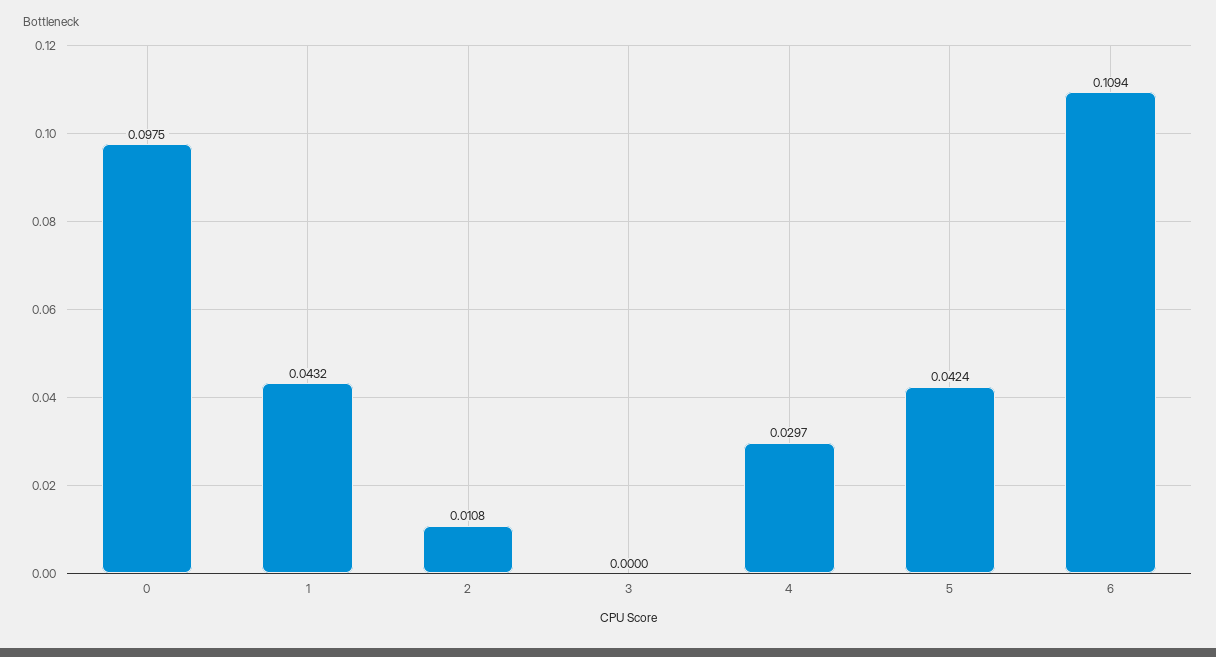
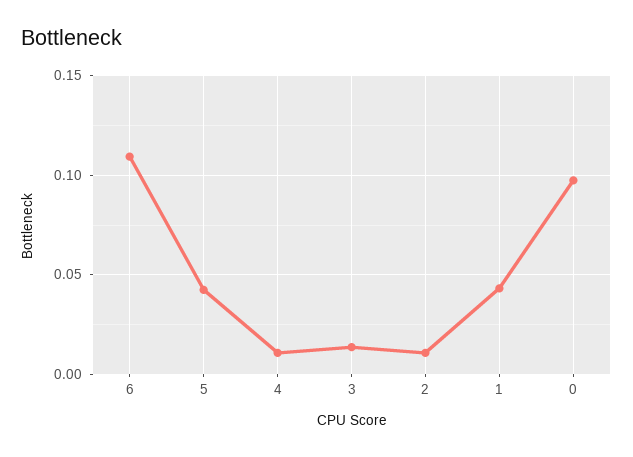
  {
    "0": 0.0975,
    "1": 0.0432,
    "2": 0.0108,
-   "3": 0,
+   "3": 0.015,
-   "4": 0.0297,
+   "4": 0.01,
    "5": 0.0424,
    "6": 0.1094
  }

